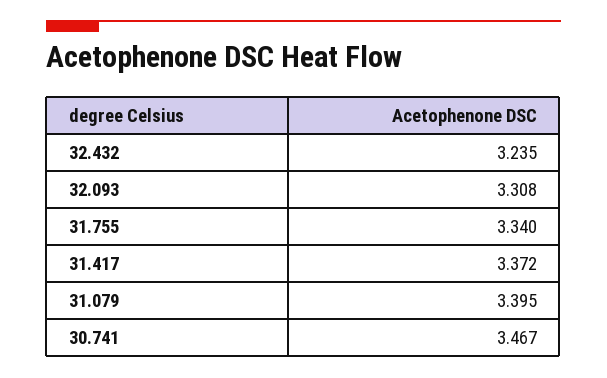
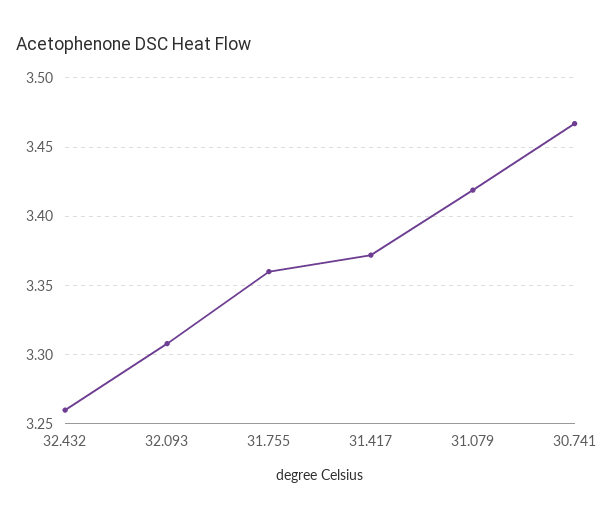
  {
-   "32.432": 3.235,
+   "32.432": 3.26,
    "32.093": 3.308,
-   "31.755": 3.34,
+   "31.755": 3.36,
    "31.417": 3.372,
-   "31.079": 3.395,
+   "31.079": 3.42,
    "30.741": 3.467
  }

